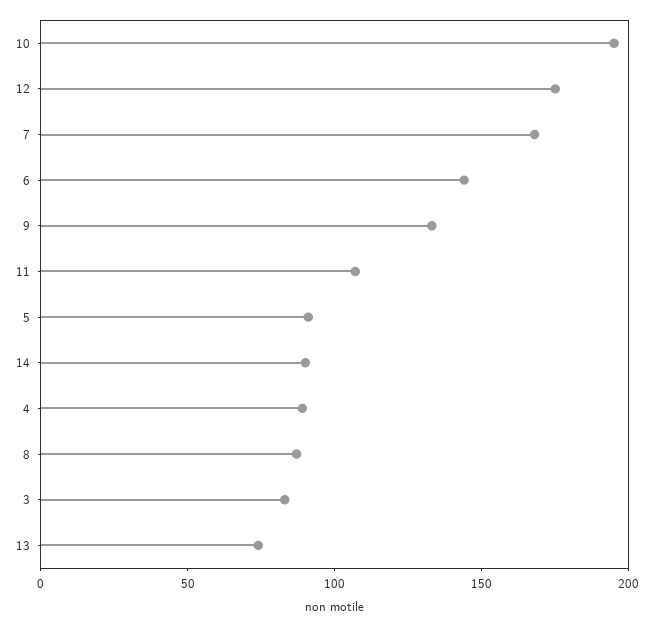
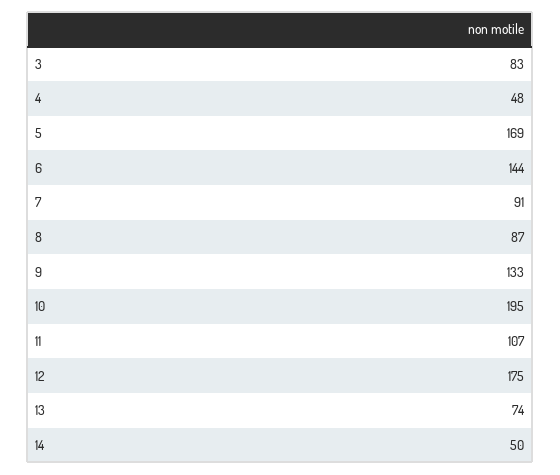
  {
    "10": 195,
    "12": 175,
-   "7": 170,
+   "7": 91,
    "6": 144,
    "9": 133,
    "11": 107,
-   "5": 90,
+   "5": 169,
-   "14": 90,
+   "14": 50,
-   "4": 90,
+   "4": 48,
    "8": 87,
    "3": 83,
    "13": 74
  }

